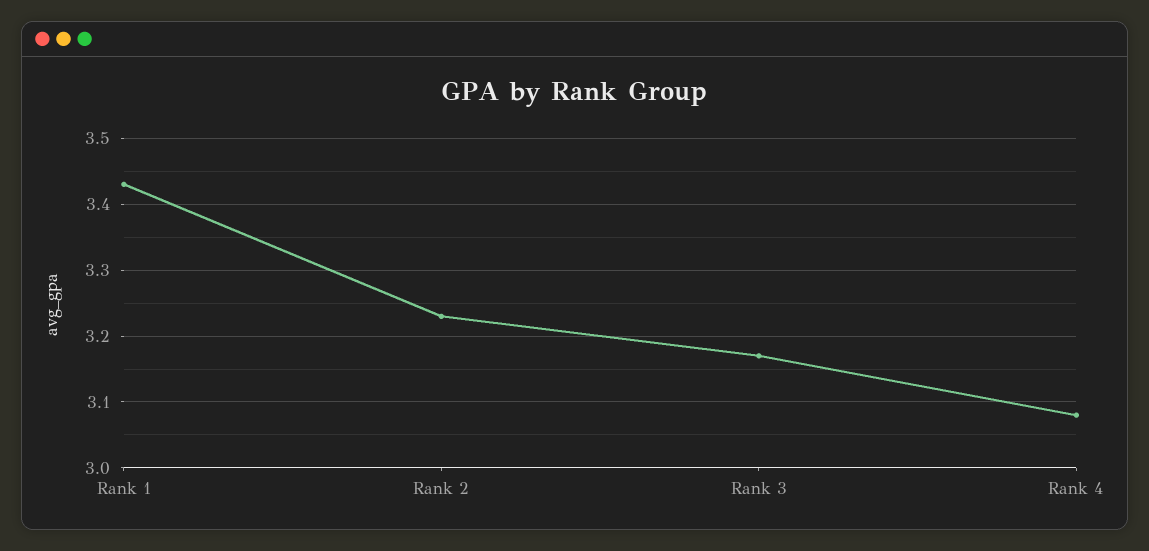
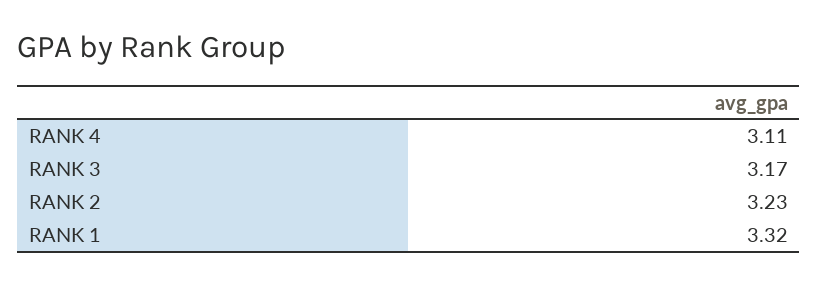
  {
-   "Rank 1": 3.43,
+   "Rank 1": 3.32,
    "Rank 2": 3.23,
    "Rank 3": 3.17,
-   "Rank 4": 3.08
+   "Rank 4": 3.11
  }

